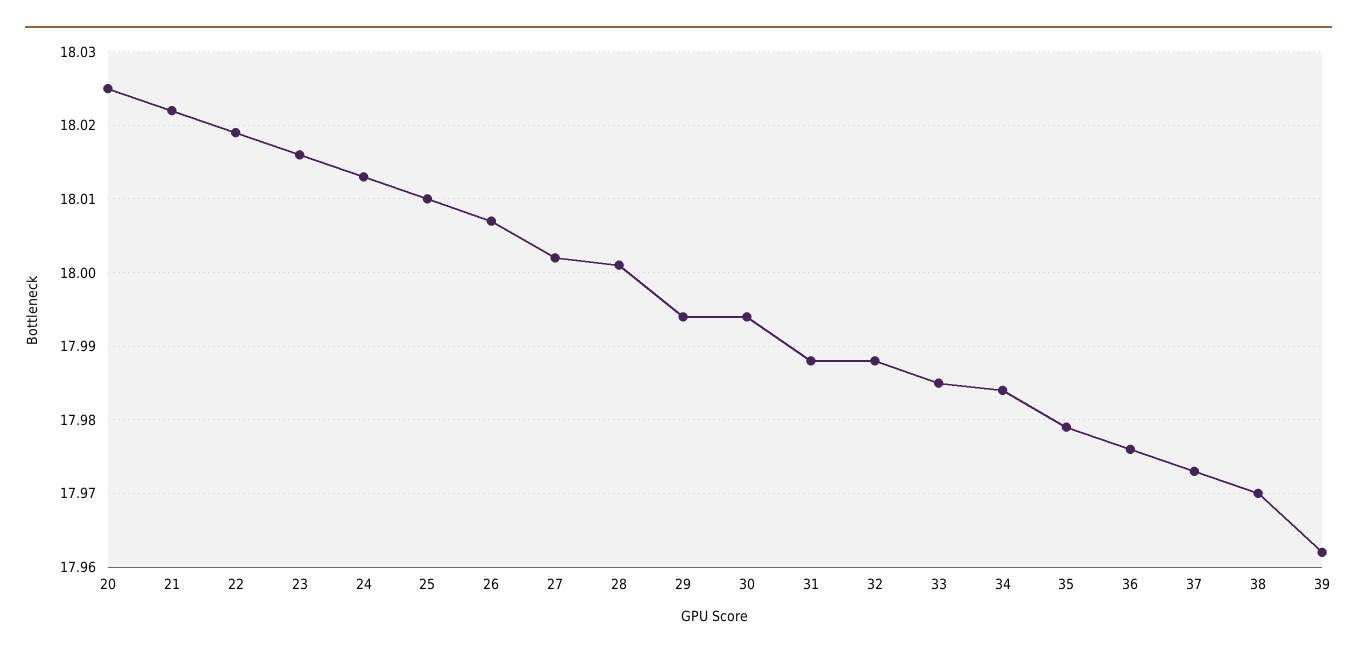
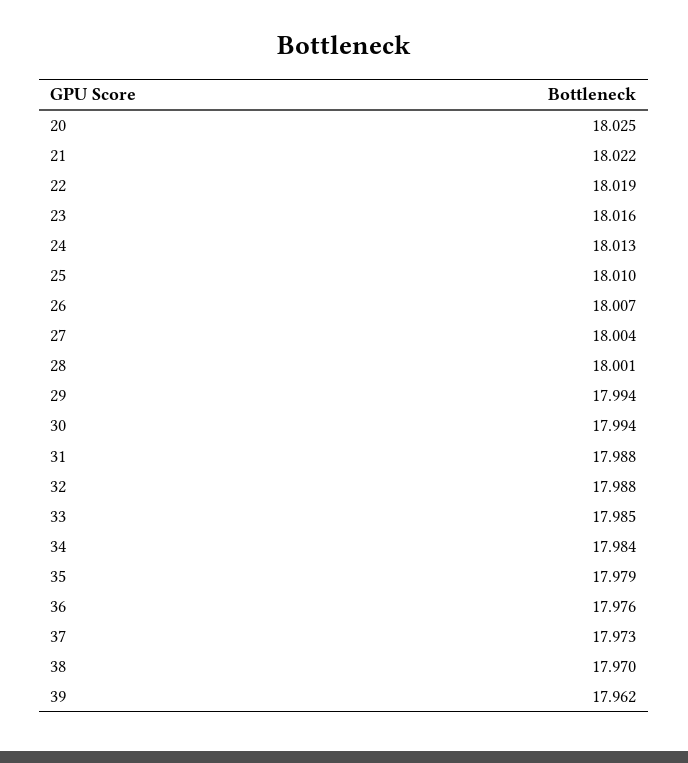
  {
    "20": 18.025,
    "21": 18.022,
    "22": 18.019,
    "23": 18.016,
    "24": 18.013,
    "25": 18.01,
    "26": 18.007,
-   "27": 18.002,
+   "27": 18.004,
    "28": 18.001,
    "29": 17.994,
    "30": 17.994,
    "31": 17.988,
    "32": 17.988,
    "33": 17.985,
    "34": 17.984,
    "35": 17.979,
    "36": 17.976,
    "37": 17.973,
    "38": 17.97,
    "39": 17.962
  }

